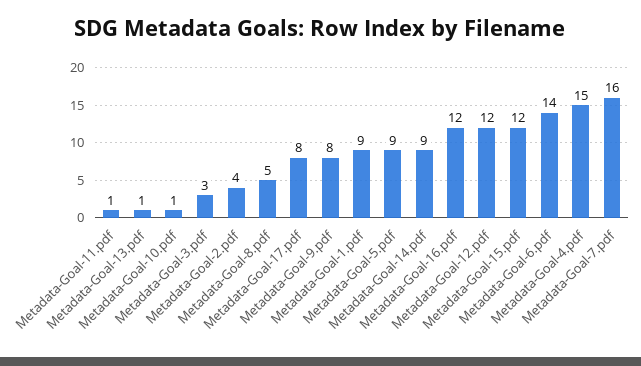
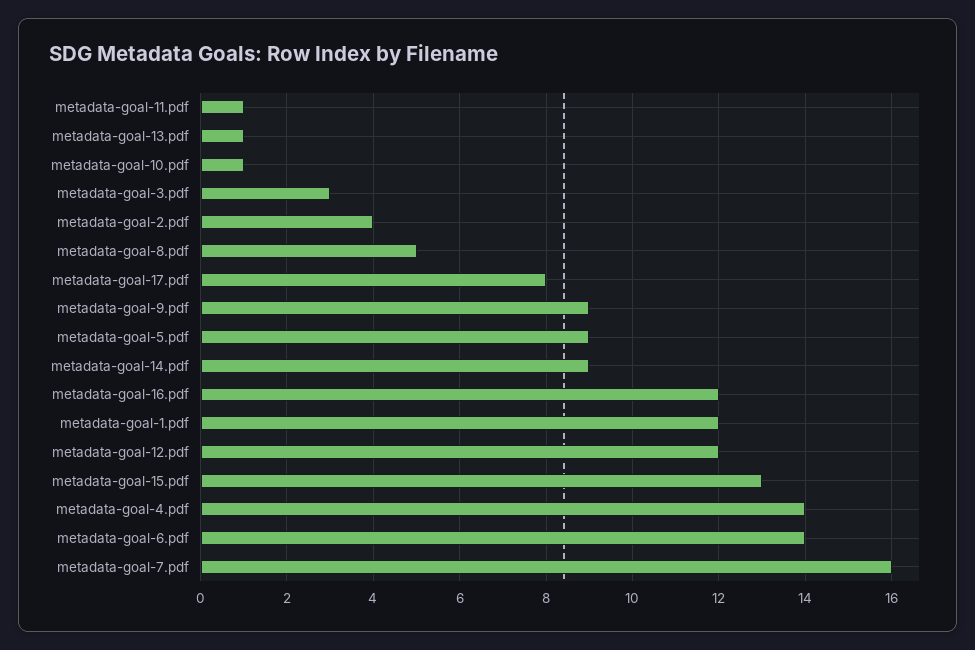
  {
    "Metadata-Goal-11.pdf": 1,
    "Metadata-Goal-13.pdf": 1,
    "Metadata-Goal-10.pdf": 1,
    "Metadata-Goal-3.pdf": 3,
    "Metadata-Goal-2.pdf": 4,
    "Metadata-Goal-8.pdf": 5,
    "Metadata-Goal-17.pdf": 8,
-   "Metadata-Goal-9.pdf": 8,
+   "Metadata-Goal-9.pdf": 9,
-   "Metadata-Goal-1.pdf": 9,
+   "Metadata-Goal-1.pdf": 12,
    "Metadata-Goal-5.pdf": 9,
    "Metadata-Goal-14.pdf": 9,
    "Metadata-Goal-16.pdf": 12,
    "Metadata-Goal-12.pdf": 12,
-   "Metadata-Goal-15.pdf": 12,
+   "Metadata-Goal-15.pdf": 13,
    "Metadata-Goal-6.pdf": 14,
-   "Metadata-Goal-4.pdf": 15,
+   "Metadata-Goal-4.pdf": 14,
    "Metadata-Goal-7.pdf": 16
  }

